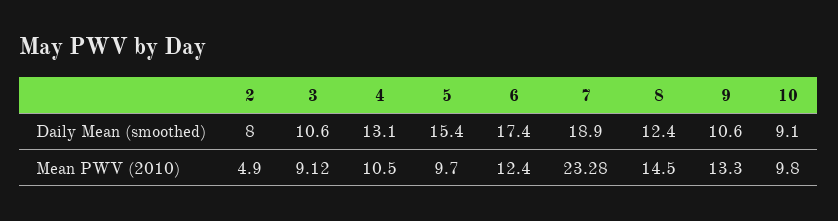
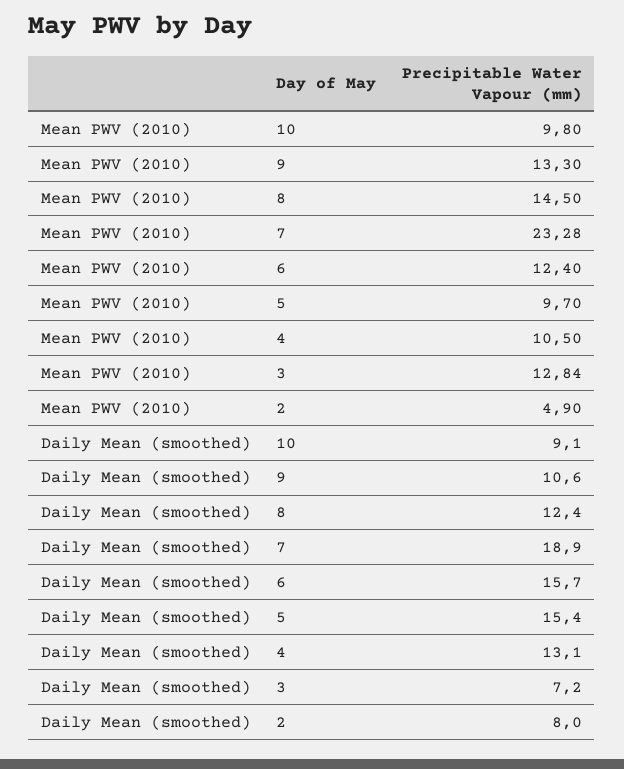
  {
    "2": {
      "Daily Mean (smoothed)": 8,
      "Mean PWV (2010)": 4.9
    },
    "3": {
-     "Daily Mean (smoothed)": 10.6,
+     "Daily Mean (smoothed)": 7.2,
-     "Mean PWV (2010)": 9.12
+     "Mean PWV (2010)": 12.84
    },
    "4": {
      "Daily Mean (smoothed)": 13.1,
      "Mean PWV (2010)": 10.5
    },
    "5": {
      "Daily Mean (smoothed)": 15.4,
      "Mean PWV (2010)": 9.7
    },
    "6": {
-     "Daily Mean (smoothed)": 17.4,
+     "Daily Mean (smoothed)": 15.7,
      "Mean PWV (2010)": 12.4
    },
    "7": {
      "Daily Mean (smoothed)": 18.9,
      "Mean PWV (2010)": 23.28
    },
    "8": {
      "Daily Mean (smoothed)": 12.4,
      "Mean PWV (2010)": 14.5
    },
    "9": {
      "Daily Mean (smoothed)": 10.6,
      "Mean PWV (2010)": 13.3
    },
    "10": {
      "Daily Mean (smoothed)": 9.1,
      "Mean PWV (2010)": 9.8
    }
  }

